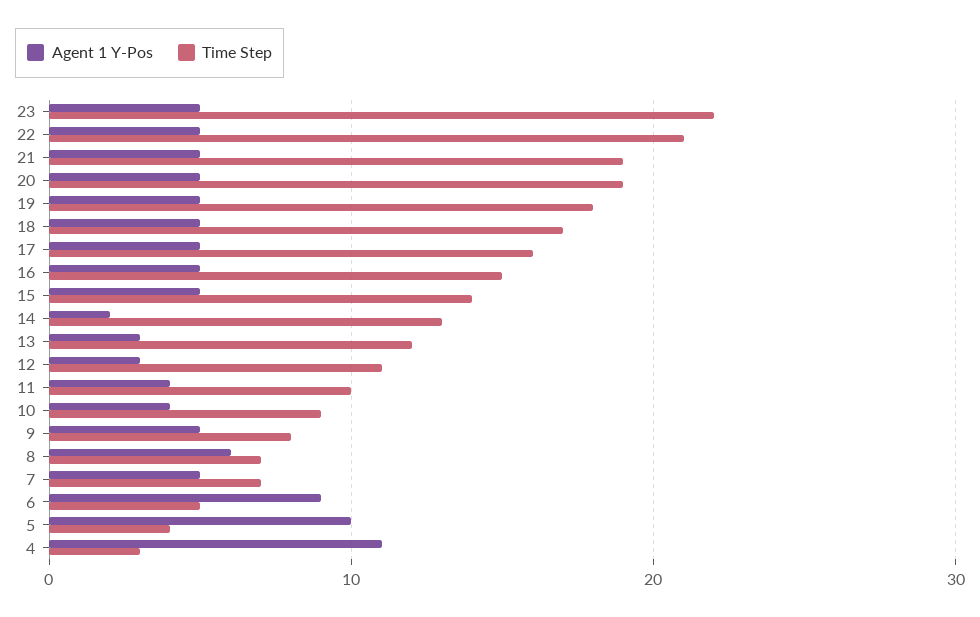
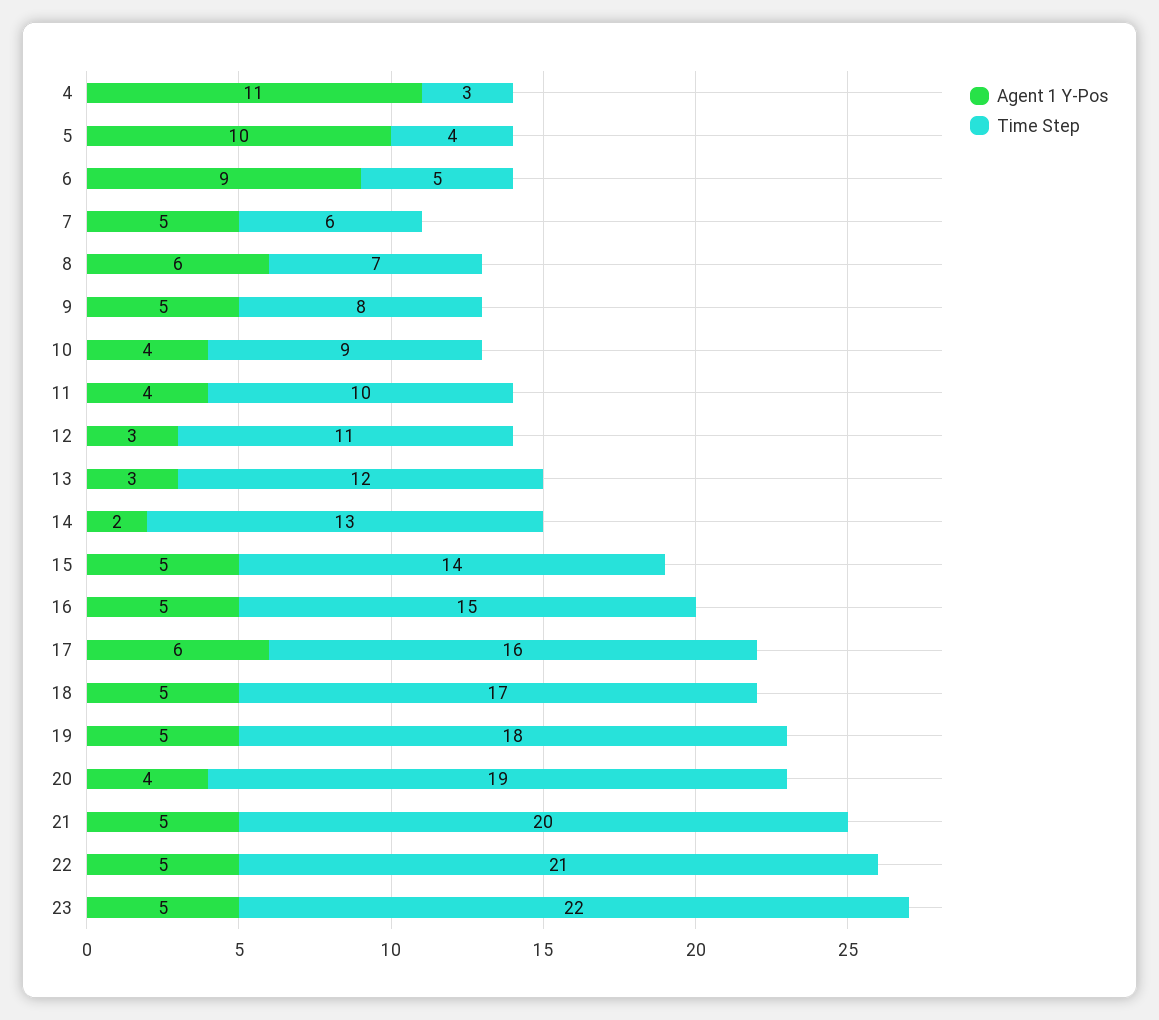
  {
    "Agent 1 Y-Pos": {
      "23": 5,
      "22": 5,
      "21": 5,
-     "20": 5,
+     "20": 4,
      "19": 5,
      "18": 5,
-     "17": 5,
+     "17": 6,
      "16": 5,
      "15": 5,
      "14": 2,
      "13": 3,
      "12": 3,
      "11": 4,
      "10": 4,
      "9": 5,
      "8": 6,
      "7": 5,
      "6": 9,
      "5": 10,
      "4": 11
    },
    "Time Step": {
      "23": 22,
      "22": 21,
-     "21": 19,
+     "21": 20,
      "20": 19,
      "19": 18,
      "18": 17,
      "17": 16,
      "16": 15,
      "15": 14,
      "14": 13,
      "13": 12,
      "12": 11,
      "11": 10,
      "10": 9,
      "9": 8,
      "8": 7,
-     "7": 7,
+     "7": 6,
      "6": 5,
      "5": 4,
      "4": 3
    }
  }

